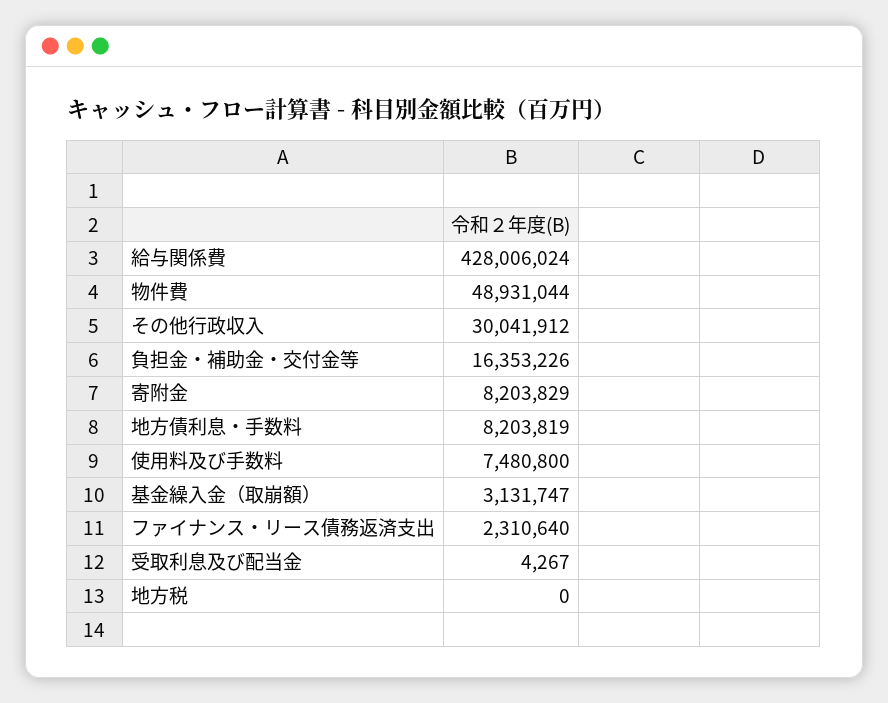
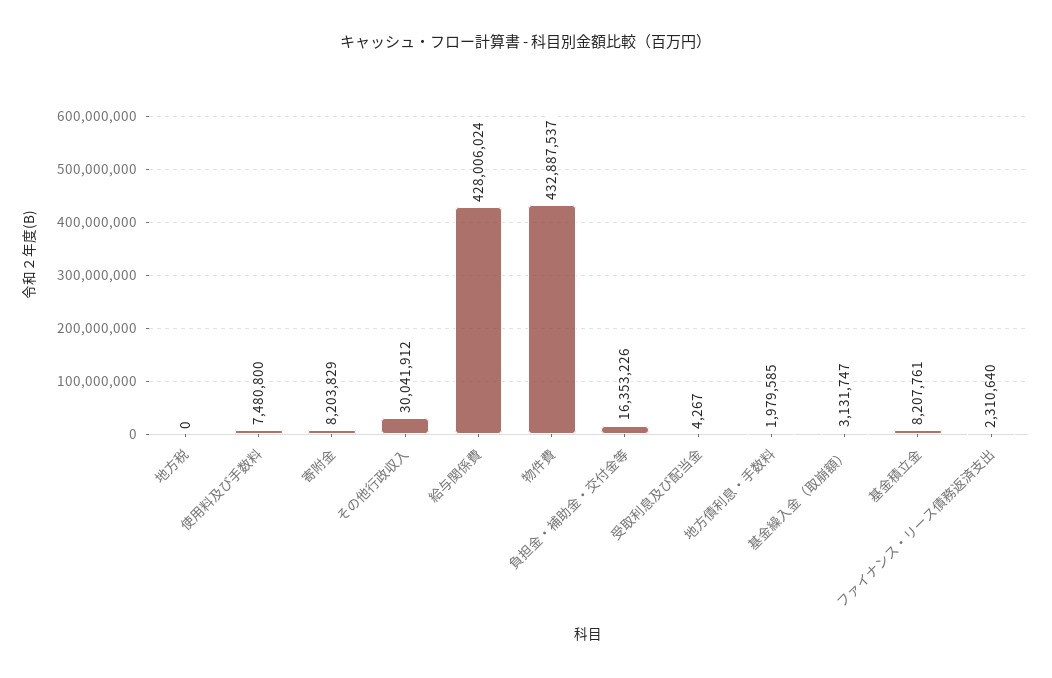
  {
    "給与関係費": 428006024,
-   "物件費": 48931044,
+   "物件費": 432887537,
    "その他行政収入": 30041912,
    "負担金・補助金・交付金等": 16353226,
    "寄附金": 8203829,
-   "地方債利息・手数料": 8203819,
+   "地方債利息・手数料": 1979585,
    "使用料及び手数料": 7480800,
    "基金繰入金（取崩額）": 3131747,
    "ファイナンス・リース債務返済支出": 2310640,
    "受取利息及び配当金": 4267,
-   "地方税": 0
+   "地方税": 0,
+   "基金積立金": 8207761
  }

